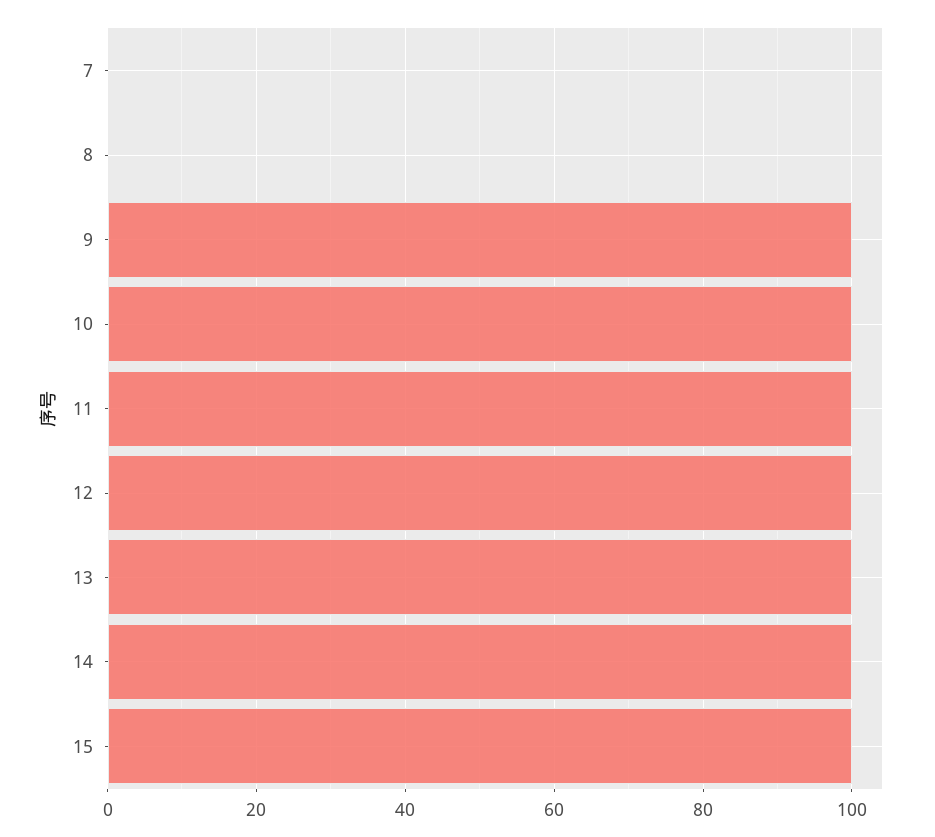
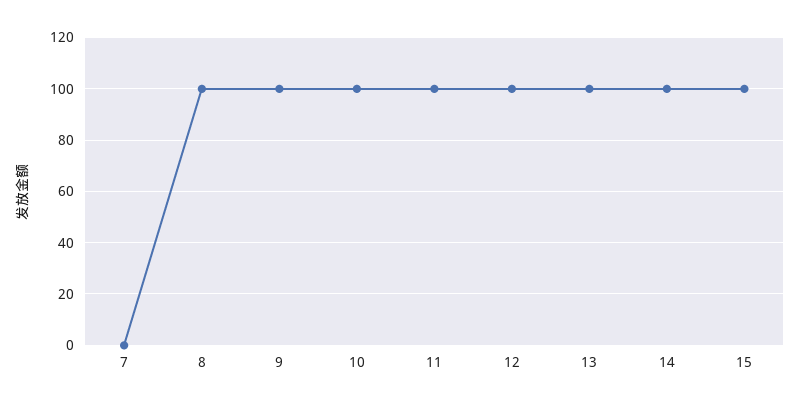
  {
    "7": 0,
-   "8": 0,
+   "8": 100,
    "9": 100,
    "10": 100,
    "11": 100,
    "12": 100,
    "13": 100,
    "14": 100,
    "15": 100
  }

